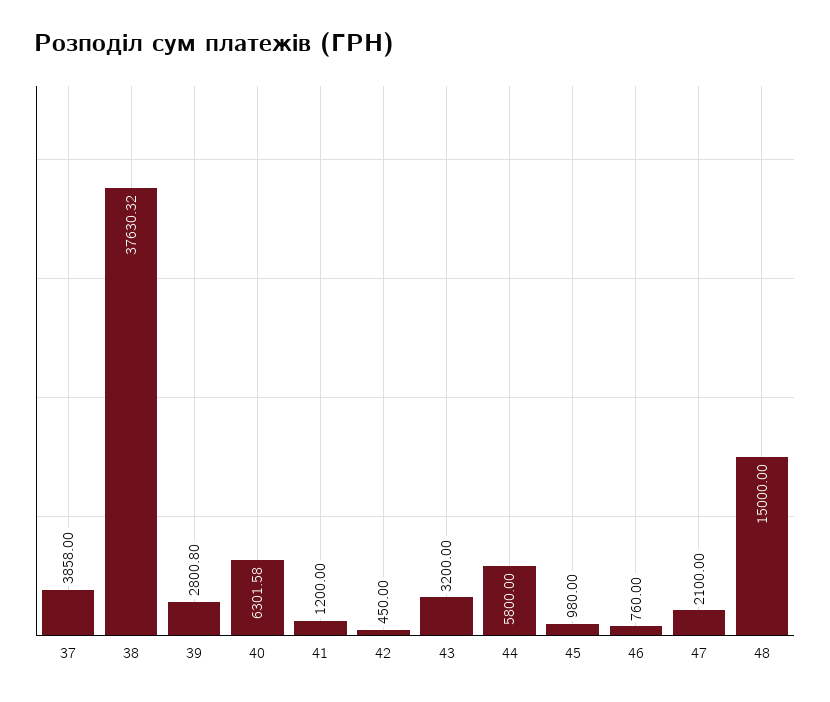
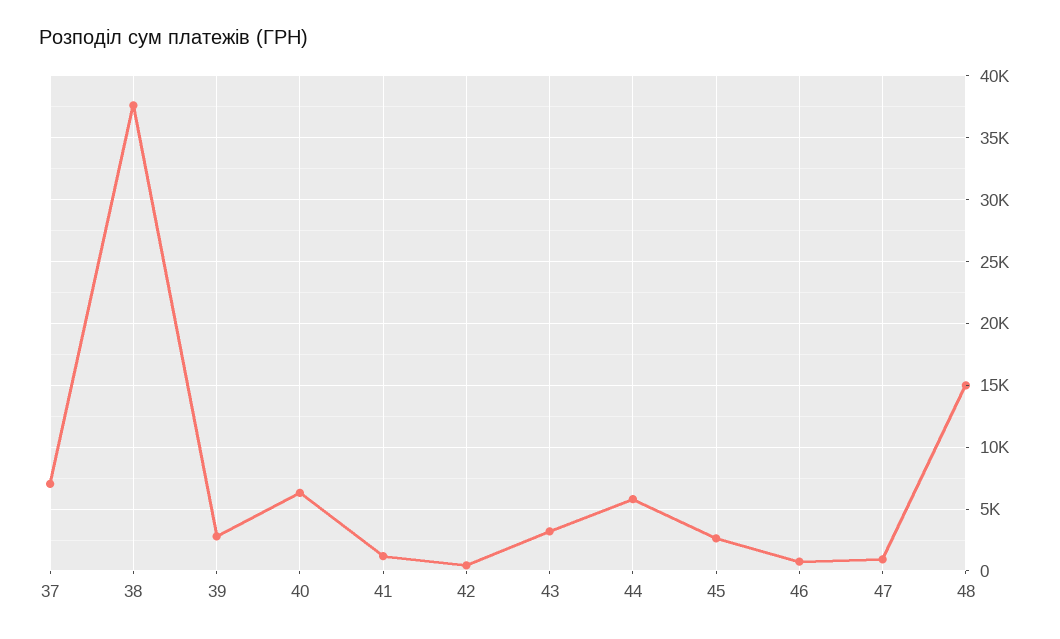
  {
-   "37": 3858,
+   "37": 7000,
    "38": 37630.32,
    "39": 2800.8,
    "40": 6301.58,
    "41": 1200,
    "42": 450,
    "43": 3200,
    "44": 5800,
-   "45": 980,
+   "45": 2500,
    "46": 760,
-   "47": 2100,
+   "47": 1000,
    "48": 15000
  }

